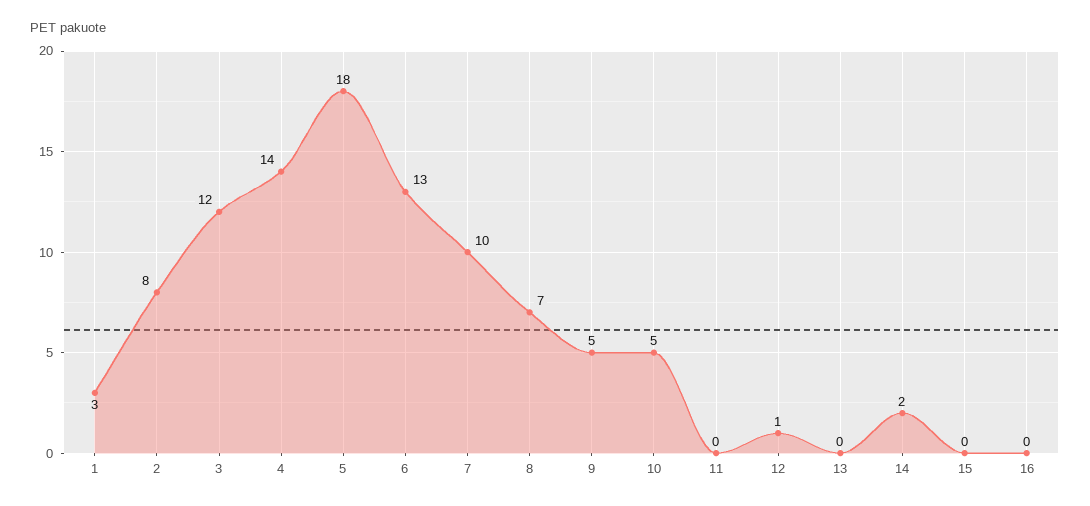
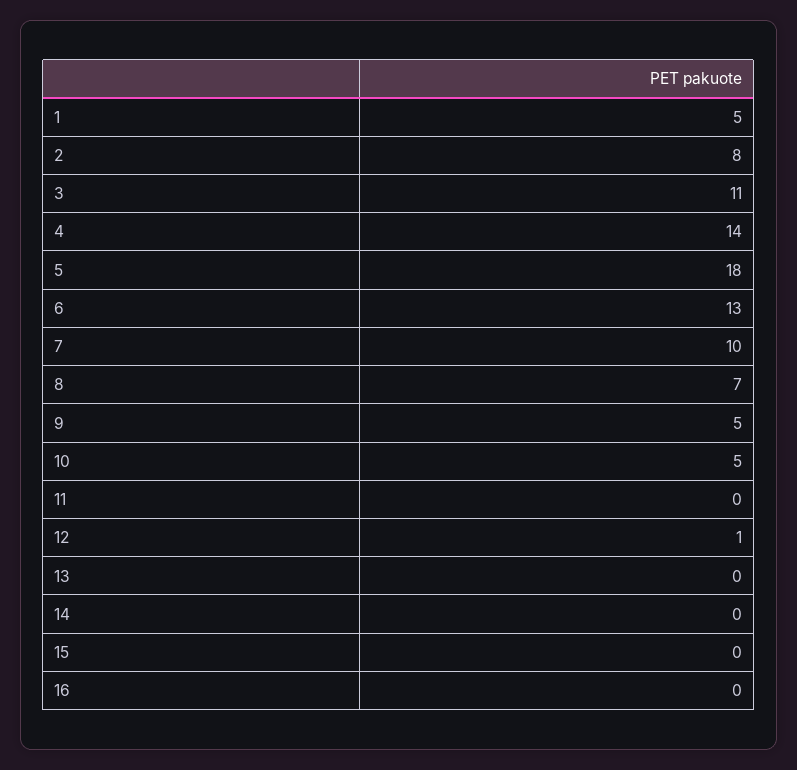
  {
-   "1": 3,
+   "1": 5,
    "2": 8,
-   "3": 12,
+   "3": 11,
    "4": 14,
    "5": 18,
    "6": 13,
    "7": 10,
    "8": 7,
    "9": 5,
    "10": 5,
    "11": 0,
    "12": 1,
    "13": 0,
-   "14": 2,
+   "14": 0,
    "15": 0,
    "16": 0
  }

